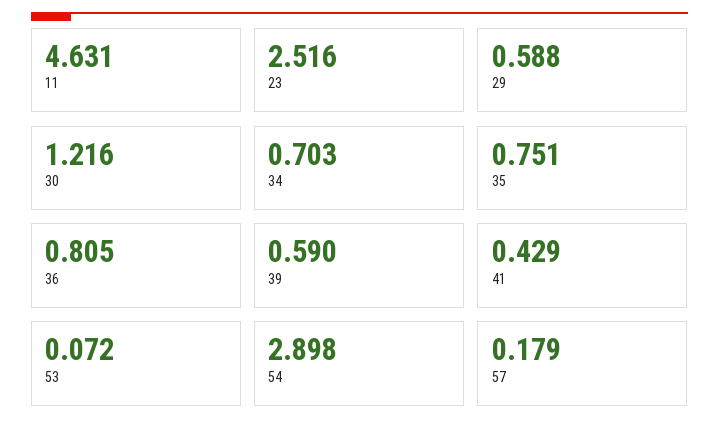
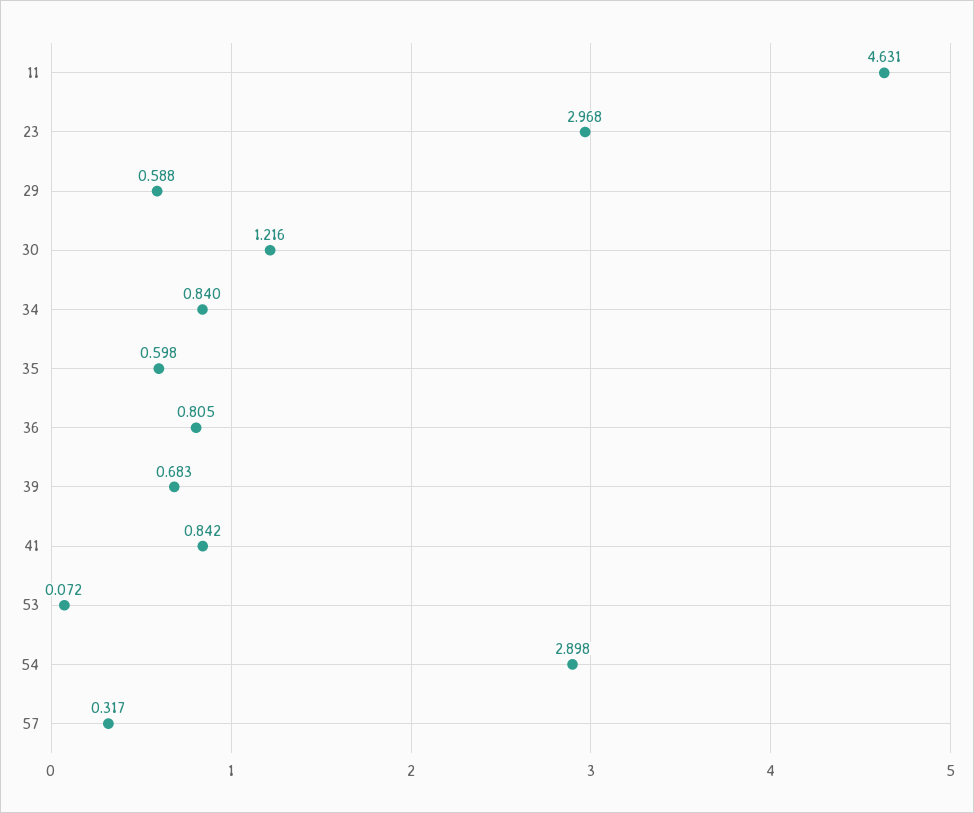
  {
    "11": 4.631,
-   "23": 2.516,
+   "23": 2.968,
    "29": 0.588,
    "30": 1.216,
-   "34": 0.703,
+   "34": 0.84,
-   "35": 0.751,
+   "35": 0.598,
    "36": 0.805,
-   "39": 0.59,
+   "39": 0.683,
-   "41": 0.429,
+   "41": 0.842,
    "53": 0.072,
    "54": 2.898,
-   "57": 0.179
+   "57": 0.317
  }

